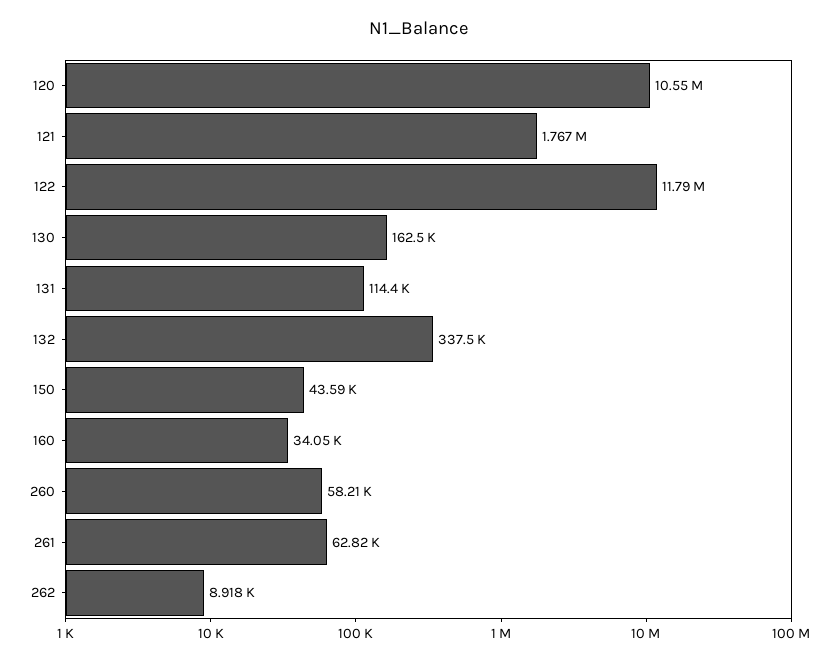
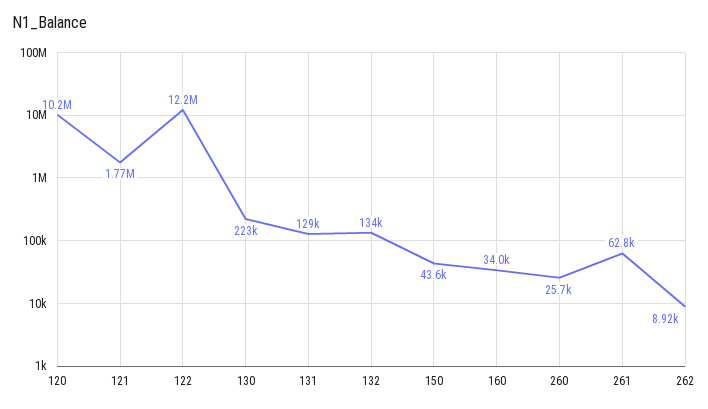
  {
-   "120": 10550000,
+   "120": 10200000,
    "121": 1767000,
-   "122": 11790000,
+   "122": 12200000,
-   "130": 162500,
+   "130": 223000,
-   "131": 114400,
+   "131": 129000,
-   "132": 337500,
+   "132": 134000,
    "150": 43590,
    "160": 34050,
-   "260": 58210,
+   "260": 25700,
    "261": 62820,
    "262": 8918
  }

